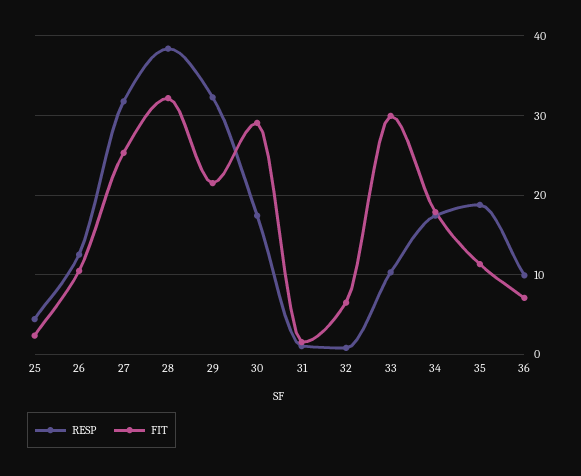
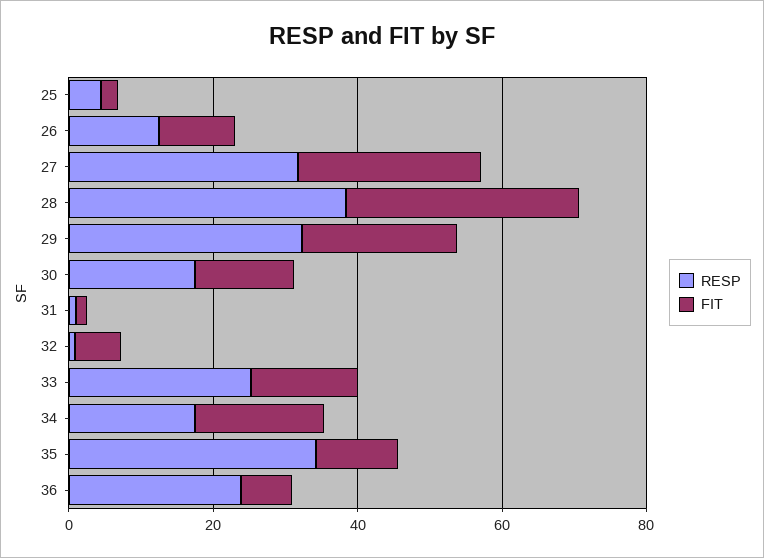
  {
    "RESP": {
      "25": 4,
      "26": 13,
      "27": 32,
      "28": 38,
      "29": 32,
      "30": 17,
      "31": 1,
      "32": 1,
-     "33": 10,
+     "33": 25,
      "34": 17,
-     "35": 19,
+     "35": 35,
-     "36": 10
+     "36": 25
    },
    "FIT": {
      "25": 2,
      "26": 10,
      "27": 25,
      "28": 32,
      "29": 22,
-     "30": 29,
+     "30": 15,
      "31": 2,
      "32": 6,
-     "33": 30,
+     "33": 15,
      "34": 18,
      "35": 11,
      "36": 7
    }
  }

